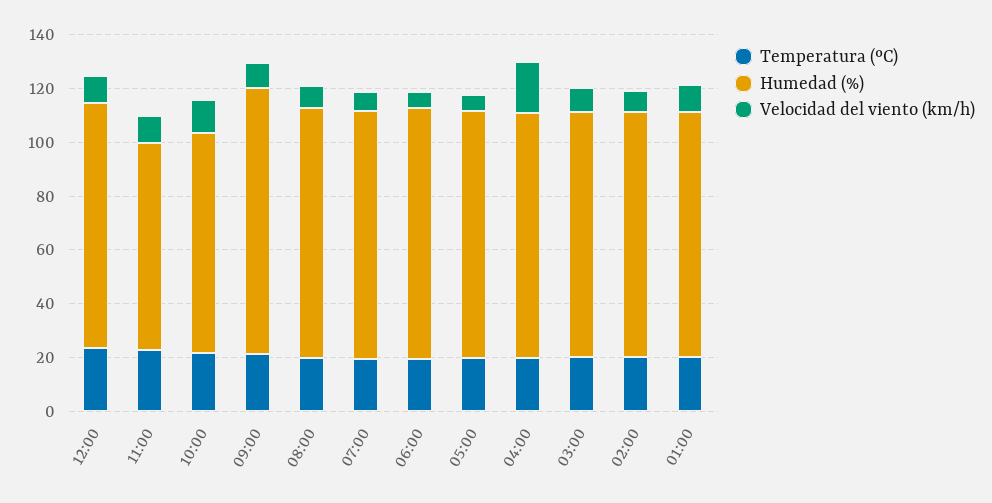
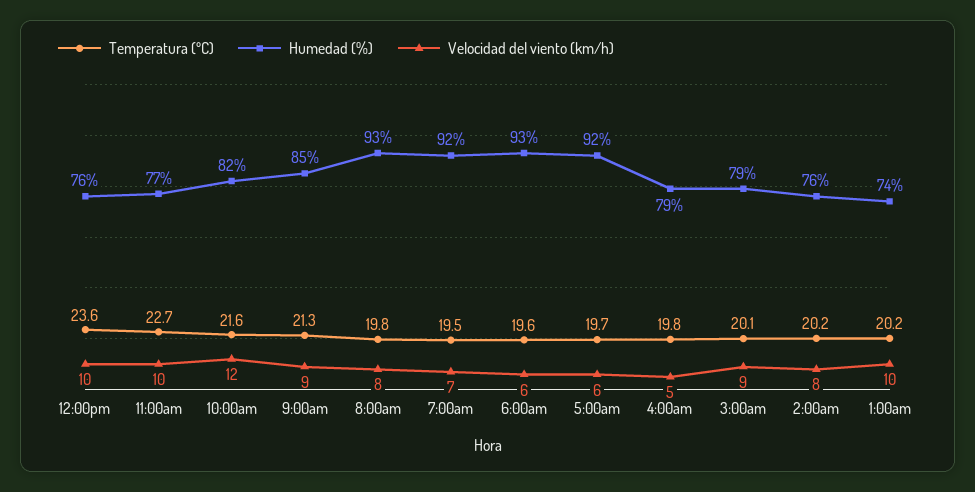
  {
    "Temperatura (ºC)": {
      "12:00": 23.6,
      "11:00": 22.7,
      "10:00": 21.6,
      "09:00": 21.3,
      "08:00": 19.8,
      "07:00": 19.5,
      "06:00": 19.6,
      "05:00": 19.7,
      "04:00": 19.8,
      "03:00": 20.1,
      "02:00": 20.2,
      "01:00": 20.2
    },
    "Humedad (%)": {
-     "12:00": 90,
+     "12:00": 76,
      "11:00": 77,
      "10:00": 82,
-     "09:00": 100,
+     "09:00": 85,
      "08:00": 93,
      "07:00": 92,
      "06:00": 93,
      "05:00": 92,
-     "04:00": 90,
+     "04:00": 79,
-     "03:00": 90,
+     "03:00": 79,
-     "02:00": 90,
+     "02:00": 76,
-     "01:00": 90
+     "01:00": 74
    },
    "Velocidad del viento (km/h)": {
      "12:00": 10,
      "11:00": 10,
      "10:00": 12,
      "09:00": 9,
      "08:00": 8,
      "07:00": 7,
      "06:00": 6,
      "05:00": 6,
-     "04:00": 20,
+     "04:00": 5,
      "03:00": 9,
      "02:00": 8,
      "01:00": 10
    }
  }

